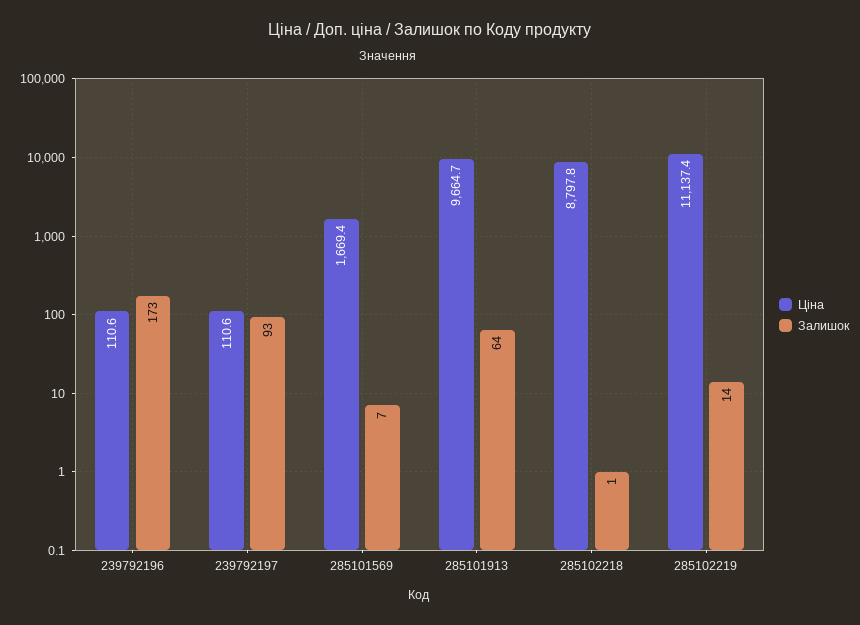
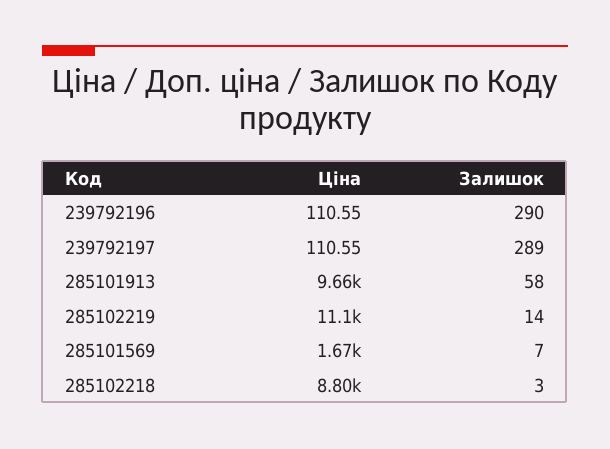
  {
    "Ціна": {
      "239792196": 110.55,
      "239792197": 110.55,
      "285101569": 1669.4,
      "285101913": 9664.7,
      "285102218": 8797.8,
      "285102219": 11137.4
    },
    "Залишок": {
-     "239792196": 173,
+     "239792196": 290,
-     "239792197": 93,
+     "239792197": 289,
      "285101569": 7,
-     "285101913": 64,
+     "285101913": 58,
-     "285102218": 1,
+     "285102218": 3,
      "285102219": 14
    }
  }

